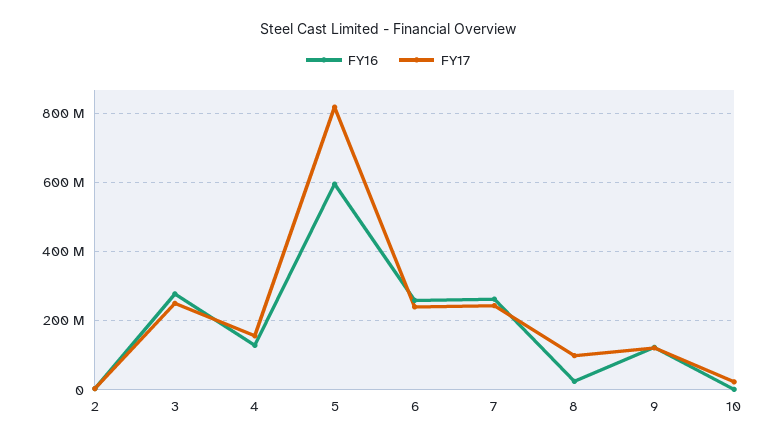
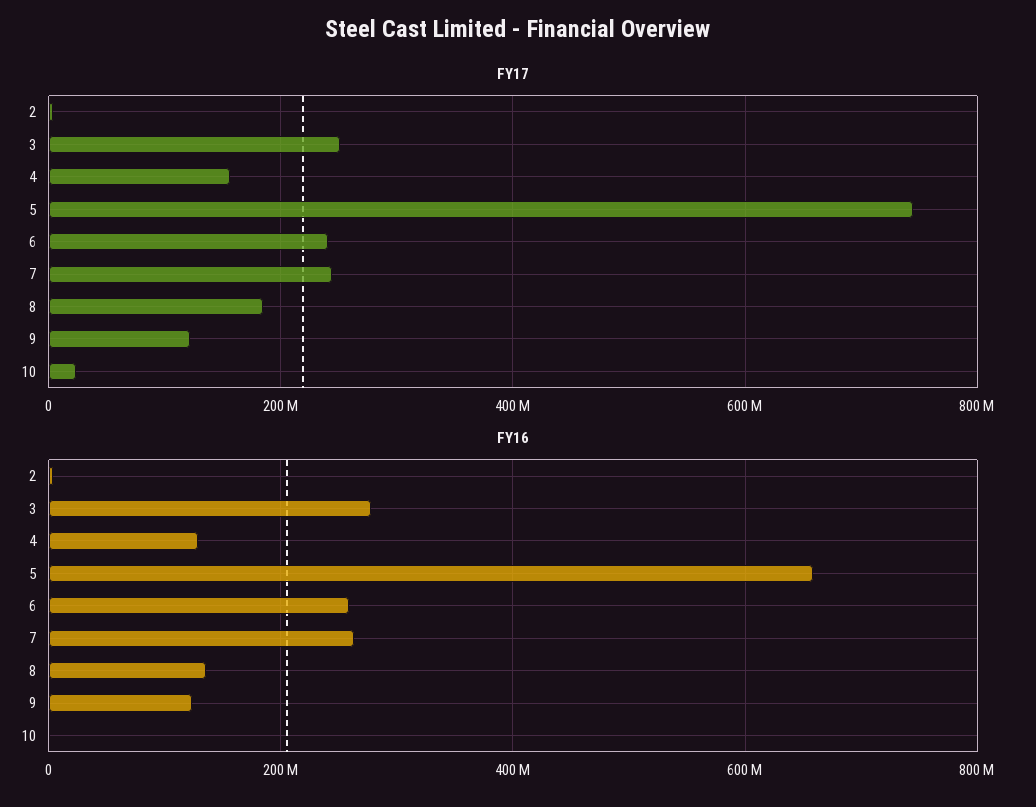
  {
    "FY16": {
      "2": 0,
      "3": 280000000,
      "4": 120000000,
-     "5": 600000000,
+     "5": 660000000,
      "6": 260000000,
      "7": 260000000,
-     "8": 20000000,
+     "8": 140000000,
      "9": 120000000,
      "10": 0
    },
    "FY17": {
      "2": 0,
      "3": 260000000,
      "4": 160000000,
-     "5": 820000000,
+     "5": 740000000,
      "6": 240000000,
      "7": 240000000,
-     "8": 100000000,
+     "8": 180000000,
      "9": 120000000,
      "10": 20000000
    }
  }

